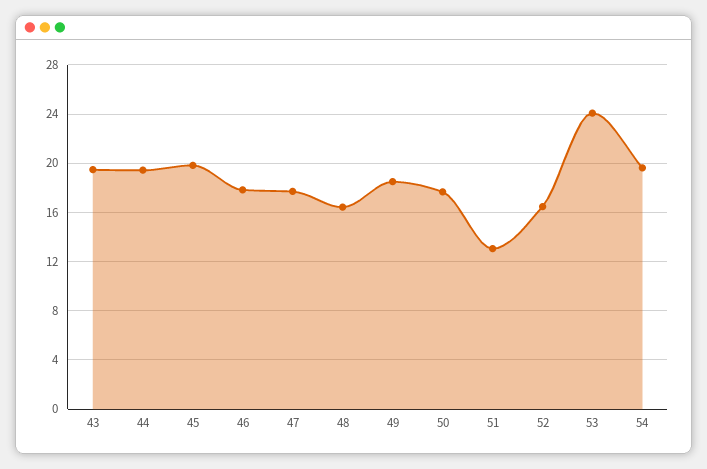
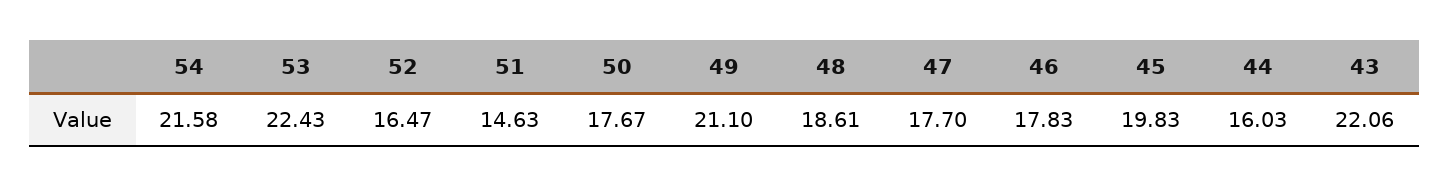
  {
-   "43": 19.5,
+   "43": 22.06,
-   "44": 19.5,
+   "44": 16.03,
    "45": 19.83,
    "46": 17.83,
    "47": 17.7,
-   "48": 16.5,
+   "48": 18.61,
-   "49": 18.5,
+   "49": 21.1,
    "50": 17.67,
-   "51": 13,
+   "51": 14.63,
    "52": 16.47,
-   "53": 24,
+   "53": 22.43,
-   "54": 19.5
+   "54": 21.58
  }

